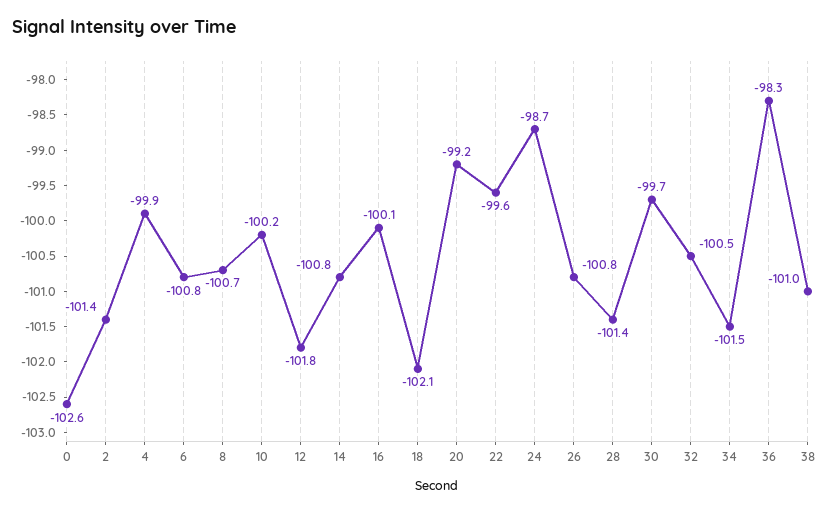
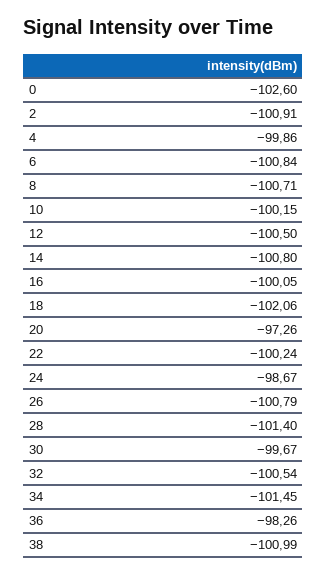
  {
    "0": -102.6,
-   "2": -101.4,
+   "2": -100.91,
    "4": -99.86,
    "6": -100.84,
    "8": -100.71,
    "10": -100.15,
-   "12": -101.8,
+   "12": -100.5,
    "14": -100.8,
    "16": -100.05,
    "18": -102.06,
-   "20": -99.2,
+   "20": -97.26,
-   "22": -99.6,
+   "22": -100.24,
    "24": -98.67,
    "26": -100.79,
    "28": -101.4,
    "30": -99.67,
    "32": -100.54,
    "34": -101.45,
    "36": -98.26,
    "38": -100.99
  }

